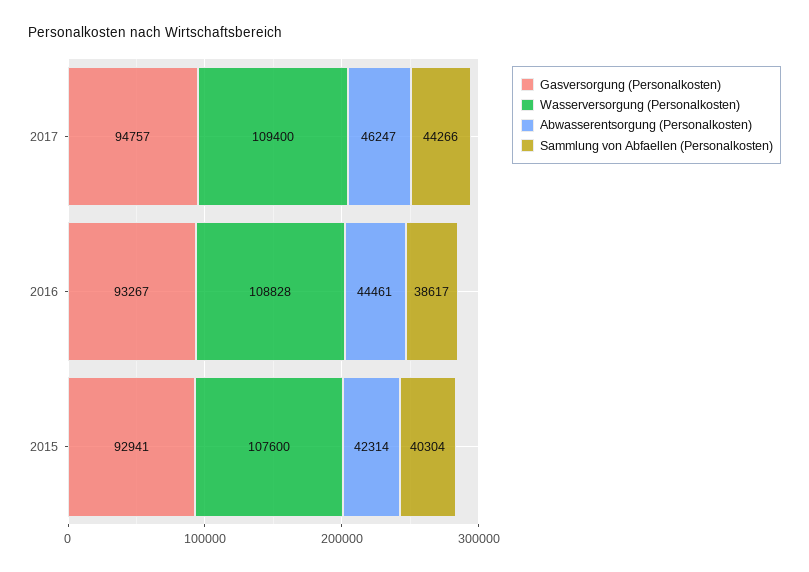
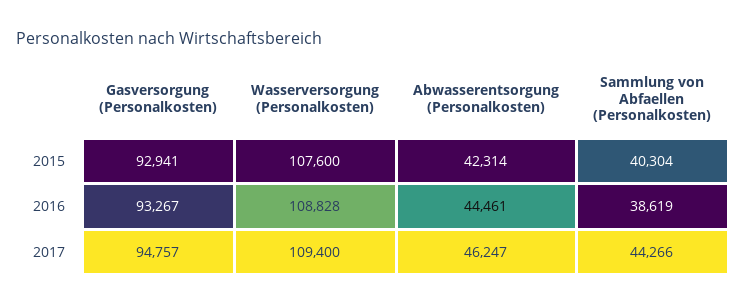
  {
    "Gasversorgung (Personalkosten)": {
      "2017": 94757,
      "2016": 93267,
      "2015": 92941
    },
    "Wasserversorgung (Personalkosten)": {
      "2017": 109400,
      "2016": 108828,
      "2015": 107600
    },
    "Abwasserentsorgung (Personalkosten)": {
      "2017": 46247,
      "2016": 44461,
      "2015": 42314
    },
    "Sammlung von Abfaellen (Personalkosten)": {
      "2017": 44266,
-     "2016": 38617,
+     "2016": 38619,
      "2015": 40304
    }
  }

